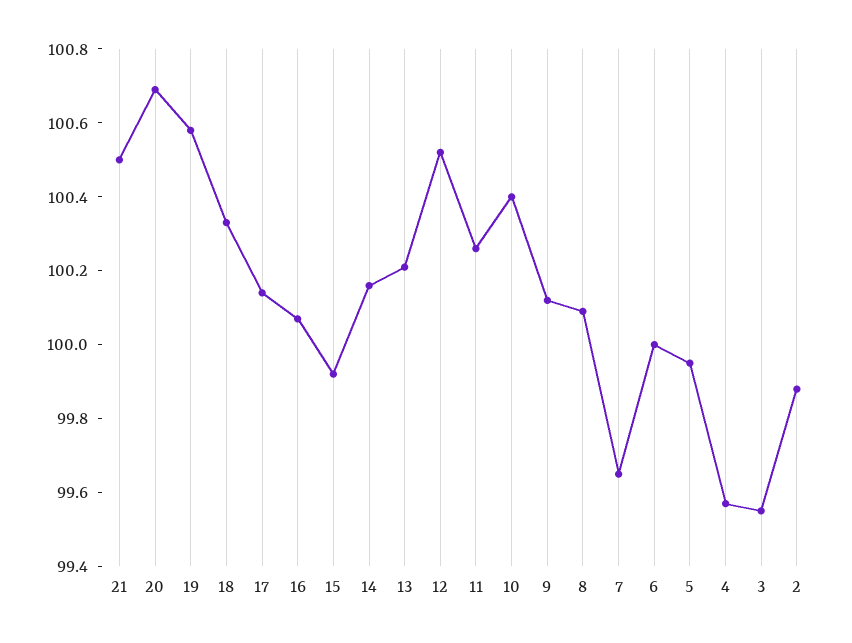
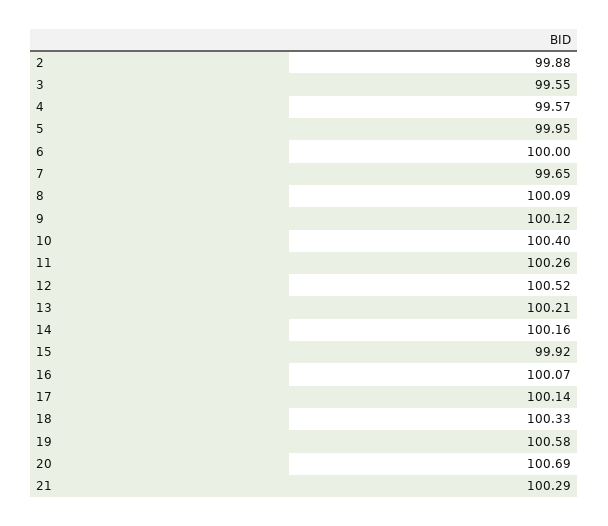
  {
-   "21": 100.5,
+   "21": 100.29,
    "20": 100.69,
    "19": 100.58,
    "18": 100.33,
    "17": 100.14,
    "16": 100.07,
    "15": 99.92,
    "14": 100.16,
    "13": 100.21,
    "12": 100.52,
    "11": 100.26,
    "10": 100.4,
    "9": 100.12,
    "8": 100.09,
    "7": 99.65,
    "6": 100,
    "5": 99.95,
    "4": 99.57,
    "3": 99.55,
    "2": 99.88
  }

